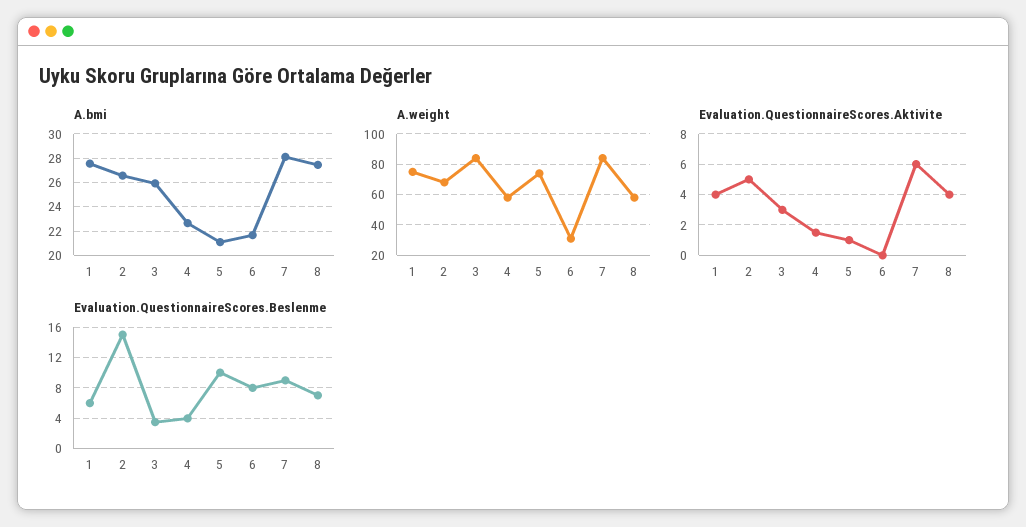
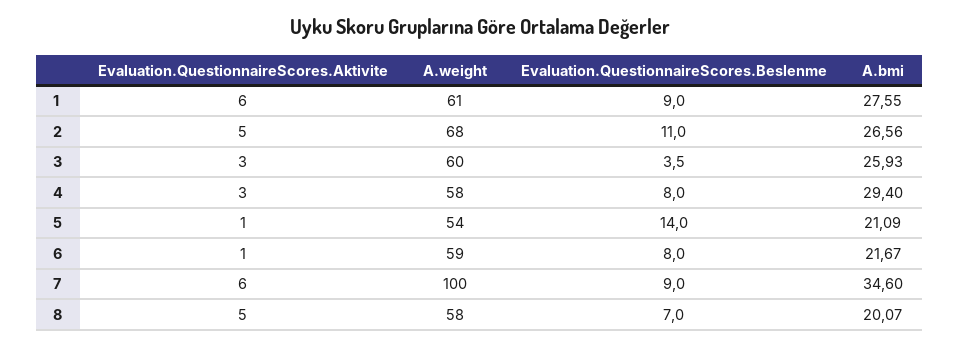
  {
    "A.bmi": {
      "1": 27.55,
      "2": 26.56,
      "3": 25.93,
-     "4": 22.5,
+     "4": 29.4,
      "5": 21.09,
      "6": 21.67,
-     "7": 28,
+     "7": 34.6,
-     "8": 27.5
+     "8": 20.07
    },
    "A.weight": {
-     "1": 75,
+     "1": 61,
      "2": 68,
-     "3": 85,
+     "3": 60,
      "4": 58,
-     "5": 75,
+     "5": 54,
-     "6": 30,
+     "6": 59,
-     "7": 85,
+     "7": 100,
      "8": 58
    },
    "Evaluation.QuestionnaireScores.Aktivite": {
-     "1": 4,
+     "1": 6,
      "2": 5,
      "3": 3,
-     "4": 1.5,
+     "4": 3,
      "5": 1,
-     "6": 0,
+     "6": 1,
      "7": 6,
-     "8": 4
+     "8": 5
    },
    "Evaluation.QuestionnaireScores.Beslenme": {
-     "1": 6,
+     "1": 9,
-     "2": 15,
+     "2": 11,
      "3": 3.5,
-     "4": 4,
+     "4": 8,
-     "5": 10,
+     "5": 14,
      "6": 8,
      "7": 9,
      "8": 7
    }
  }

